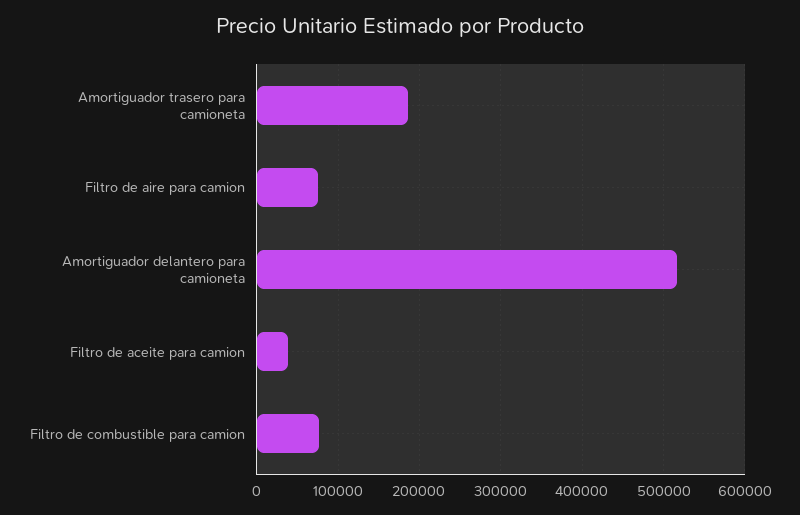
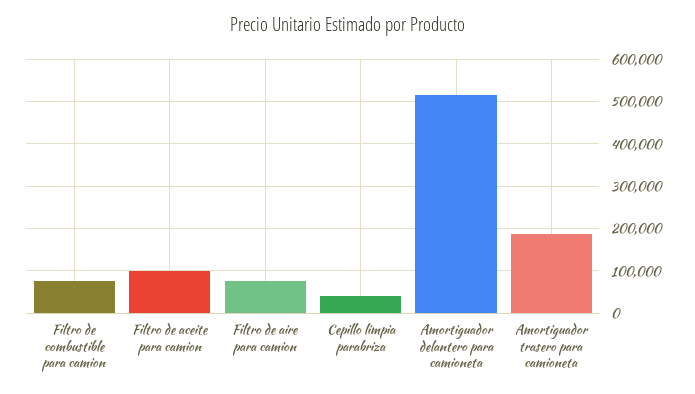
  {
    "Amortiguador trasero para camioneta": 190000,
    "Filtro de aire para camion": 80000,
    "Amortiguador delantero para camioneta": 520000,
-   "Filtro de aceite para camion": 40000,
+   "Filtro de aceite para camion": 100000,
-   "Filtro de combustible para camion": 80000
+   "Filtro de combustible para camion": 80000,
+   "Cepillo limpia parabriza": 40000
  }

